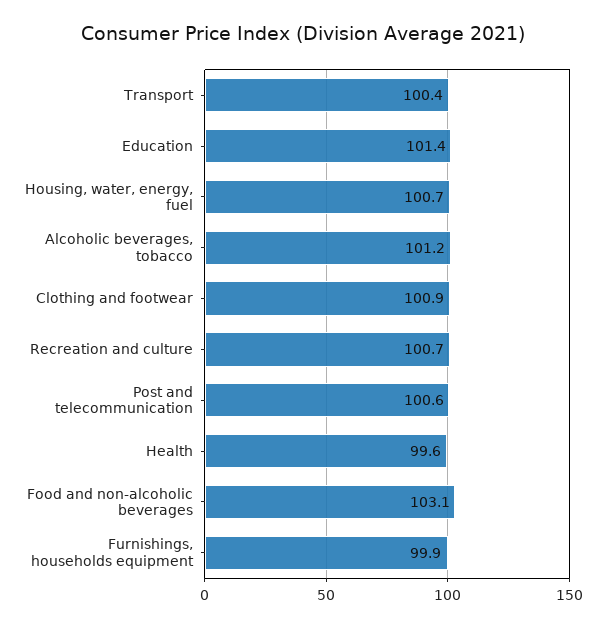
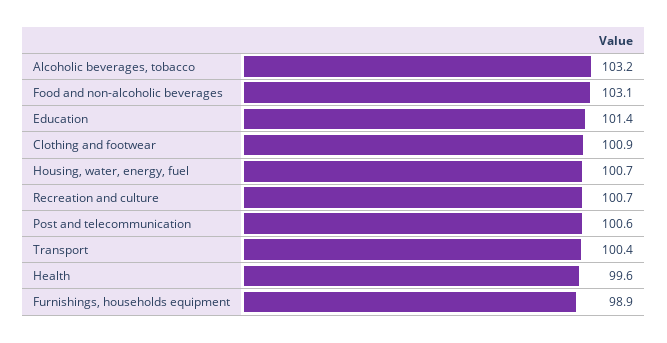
  {
    "Transport": 100.4,
    "Education": 101.4,
    "Housing, water, energy, fuel": 100.7,
-   "Alcoholic beverages, tobacco": 101.2,
+   "Alcoholic beverages, tobacco": 103.2,
    "Clothing and footwear": 100.9,
    "Recreation and culture": 100.7,
    "Post and telecommunication": 100.6,
    "Health": 99.6,
    "Food and non-alcoholic beverages": 103.1,
-   "Furnishings, households equipment": 99.9
+   "Furnishings, households equipment": 98.9
  }

